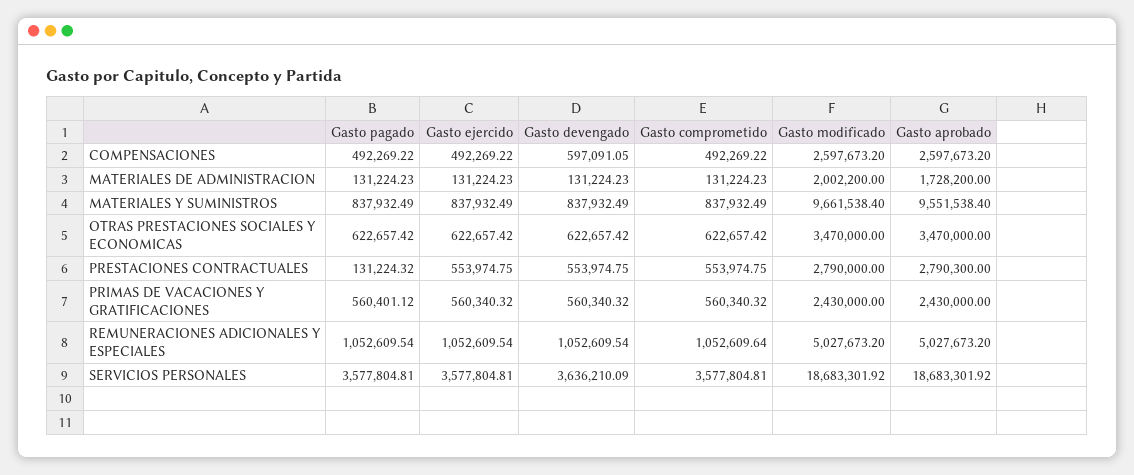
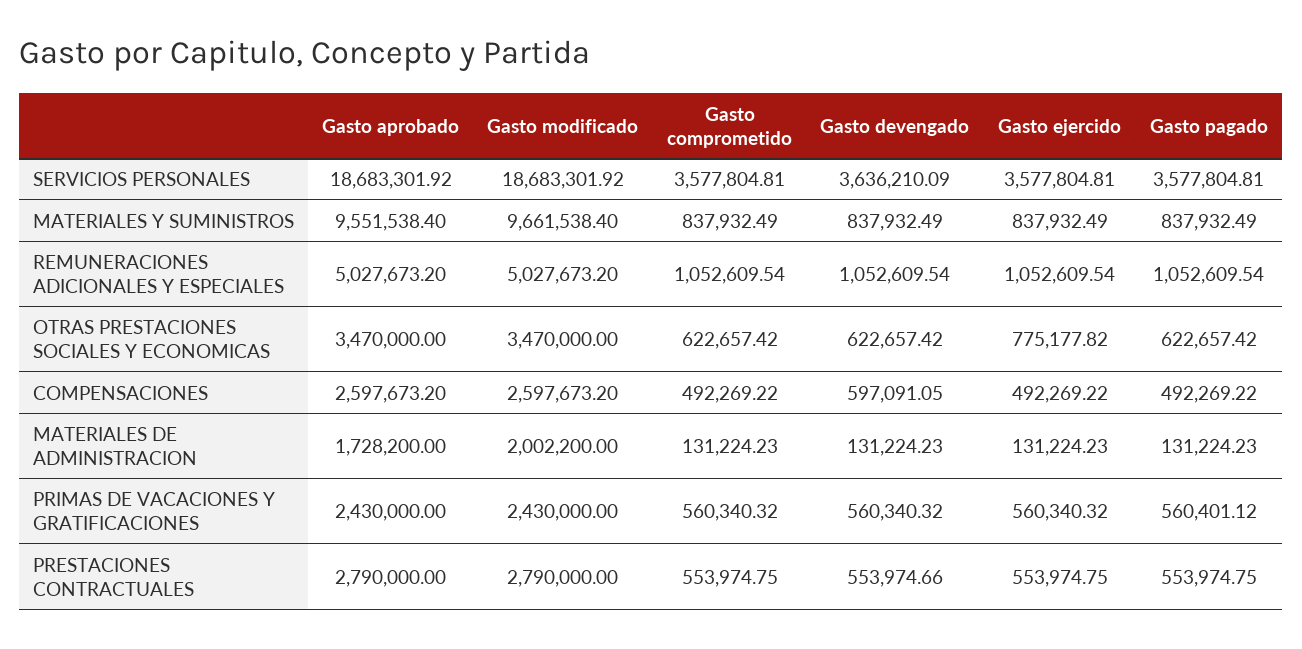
  {
    "Gasto pagado": {
      "COMPENSACIONES": 492269.22,
      "MATERIALES DE ADMINISTRACION": 131224.23,
      "MATERIALES Y SUMINISTROS": 837932.49,
      "OTRAS PRESTACIONES SOCIALES Y ECONOMICAS": 622657.42,
-     "PRESTACIONES CONTRACTUALES": 131224.32,
+     "PRESTACIONES CONTRACTUALES": 553974.75,
      "PRIMAS DE VACACIONES Y GRATIFICACIONES": 560401.12,
      "REMUNERACIONES ADICIONALES Y ESPECIALES": 1052609.54,
      "SERVICIOS PERSONALES": 3577804.81
    },
    "Gasto ejercido": {
      "COMPENSACIONES": 492269.22,
      "MATERIALES DE ADMINISTRACION": 131224.23,
      "MATERIALES Y SUMINISTROS": 837932.49,
-     "OTRAS PRESTACIONES SOCIALES Y ECONOMICAS": 622657.42,
+     "OTRAS PRESTACIONES SOCIALES Y ECONOMICAS": 775177.82,
      "PRESTACIONES CONTRACTUALES": 553974.75,
      "PRIMAS DE VACACIONES Y GRATIFICACIONES": 560340.32,
      "REMUNERACIONES ADICIONALES Y ESPECIALES": 1052609.54,
      "SERVICIOS PERSONALES": 3577804.81
    },
    "Gasto devengado": {
      "COMPENSACIONES": 597091.05,
      "MATERIALES DE ADMINISTRACION": 131224.23,
      "MATERIALES Y SUMINISTROS": 837932.49,
      "OTRAS PRESTACIONES SOCIALES Y ECONOMICAS": 622657.42,
-     "PRESTACIONES CONTRACTUALES": 553974.75,
+     "PRESTACIONES CONTRACTUALES": 553974.66,
      "PRIMAS DE VACACIONES Y GRATIFICACIONES": 560340.32,
      "REMUNERACIONES ADICIONALES Y ESPECIALES": 1052609.54,
      "SERVICIOS PERSONALES": 3636210.09
    },
    "Gasto comprometido": {
      "COMPENSACIONES": 492269.22,
      "MATERIALES DE ADMINISTRACION": 131224.23,
      "MATERIALES Y SUMINISTROS": 837932.49,
      "OTRAS PRESTACIONES SOCIALES Y ECONOMICAS": 622657.42,
      "PRESTACIONES CONTRACTUALES": 553974.75,
      "PRIMAS DE VACACIONES Y GRATIFICACIONES": 560340.32,
-     "REMUNERACIONES ADICIONALES Y ESPECIALES": 1052609.64,
+     "REMUNERACIONES ADICIONALES Y ESPECIALES": 1052609.54,
      "SERVICIOS PERSONALES": 3577804.81
    },
    "Gasto modificado": {
      "COMPENSACIONES": 2597673.2,
      "MATERIALES DE ADMINISTRACION": 2002200,
      "MATERIALES Y SUMINISTROS": 9661538.4,
      "OTRAS PRESTACIONES SOCIALES Y ECONOMICAS": 3470000,
      "PRESTACIONES CONTRACTUALES": 2790000,
      "PRIMAS DE VACACIONES Y GRATIFICACIONES": 2430000,
      "REMUNERACIONES ADICIONALES Y ESPECIALES": 5027673.2,
      "SERVICIOS PERSONALES": 18683301.92
    },
    "Gasto aprobado": {
      "COMPENSACIONES": 2597673.2,
      "MATERIALES DE ADMINISTRACION": 1728200,
      "MATERIALES Y SUMINISTROS": 9551538.4,
      "OTRAS PRESTACIONES SOCIALES Y ECONOMICAS": 3470000,
-     "PRESTACIONES CONTRACTUALES": 2790300,
+     "PRESTACIONES CONTRACTUALES": 2790000,
      "PRIMAS DE VACACIONES Y GRATIFICACIONES": 2430000,
      "REMUNERACIONES ADICIONALES Y ESPECIALES": 5027673.2,
      "SERVICIOS PERSONALES": 18683301.92
    }
  }

